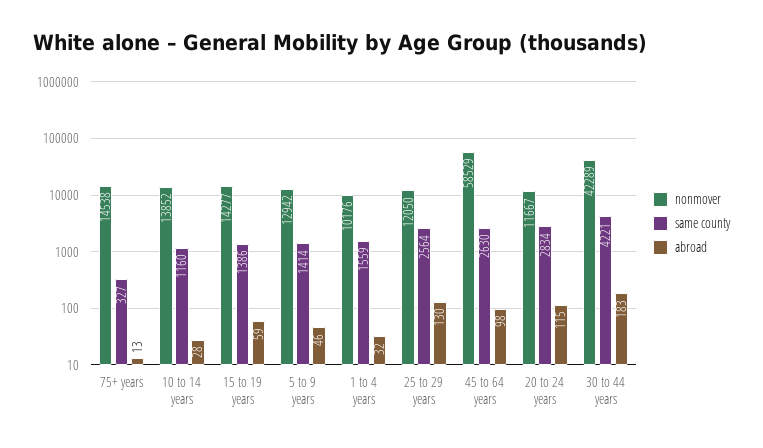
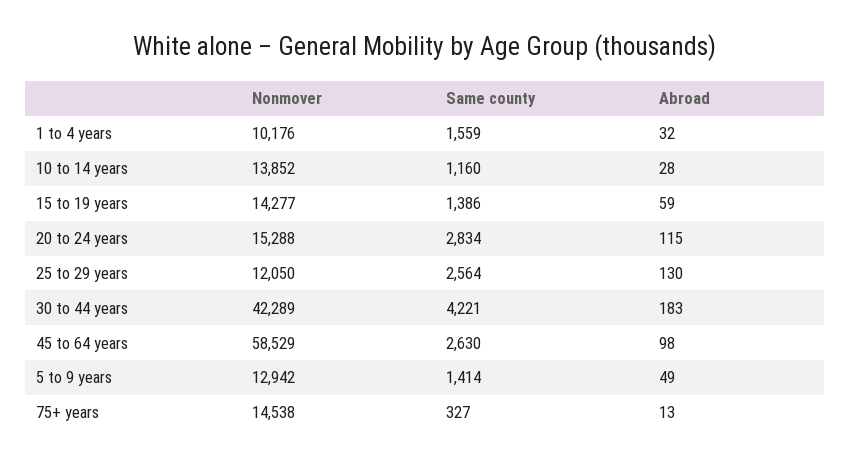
  {
    "nonmover": {
      "75+ years": 14538,
      "10 to 14 years": 13852,
      "15 to 19 years": 14277,
      "5 to 9 years": 12942,
      "1 to 4 years": 10176,
      "25 to 29 years": 12050,
      "45 to 64 years": 58529,
-     "20 to 24 years": 11667,
+     "20 to 24 years": 15288,
      "30 to 44 years": 42289
    },
    "same county": {
      "75+ years": 327,
      "10 to 14 years": 1160,
      "15 to 19 years": 1386,
      "5 to 9 years": 1414,
      "1 to 4 years": 1559,
      "25 to 29 years": 2564,
      "45 to 64 years": 2630,
      "20 to 24 years": 2834,
      "30 to 44 years": 4221
    },
    "abroad": {
      "75+ years": 13,
      "10 to 14 years": 28,
      "15 to 19 years": 59,
-     "5 to 9 years": 46,
+     "5 to 9 years": 49,
      "1 to 4 years": 32,
      "25 to 29 years": 130,
      "45 to 64 years": 98,
      "20 to 24 years": 115,
      "30 to 44 years": 183
    }
  }

